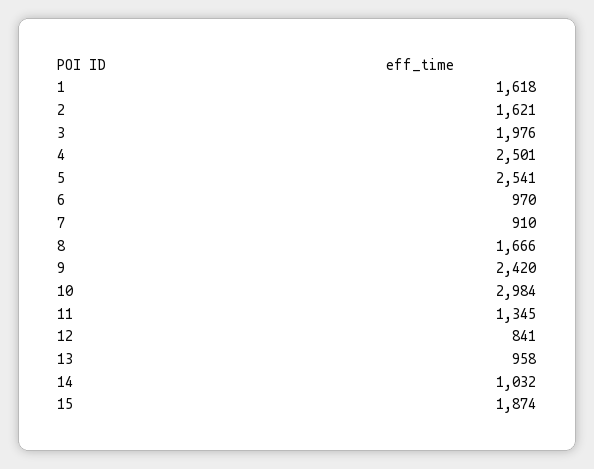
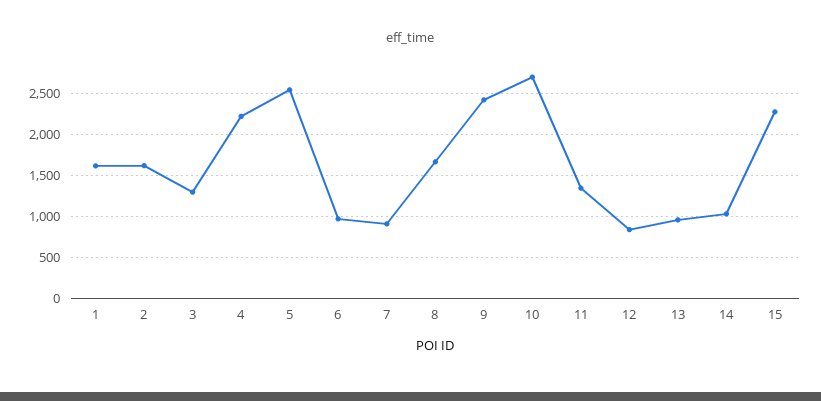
  {
    "1": 1618,
    "2": 1621,
-   "3": 1976,
+   "3": 1300,
-   "4": 2501,
+   "4": 2200,
    "5": 2541,
    "6": 970,
    "7": 910,
    "8": 1666,
    "9": 2420,
-   "10": 2984,
+   "10": 2700,
    "11": 1345,
    "12": 841,
    "13": 958,
    "14": 1032,
-   "15": 1874
+   "15": 2300
  }

